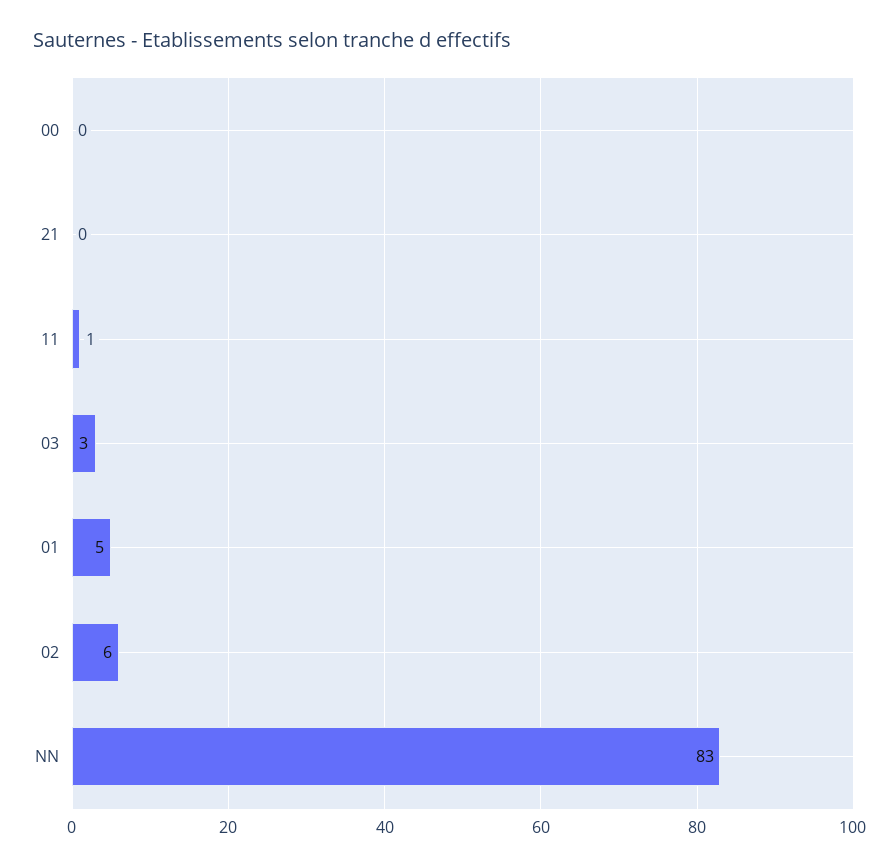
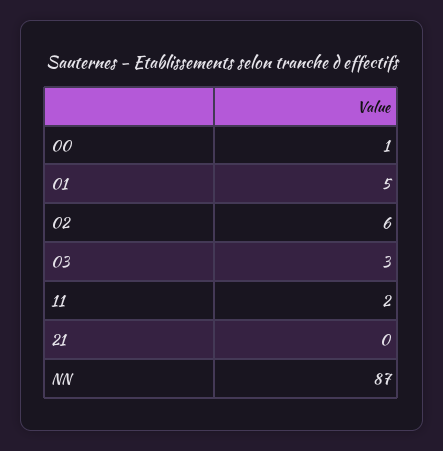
  {
-   "00": 0,
+   "00": 1,
    "21": 0,
-   "11": 1,
+   "11": 2,
    "03": 3,
    "01": 5,
    "02": 6,
-   "NN": 83
+   "NN": 87
  }

